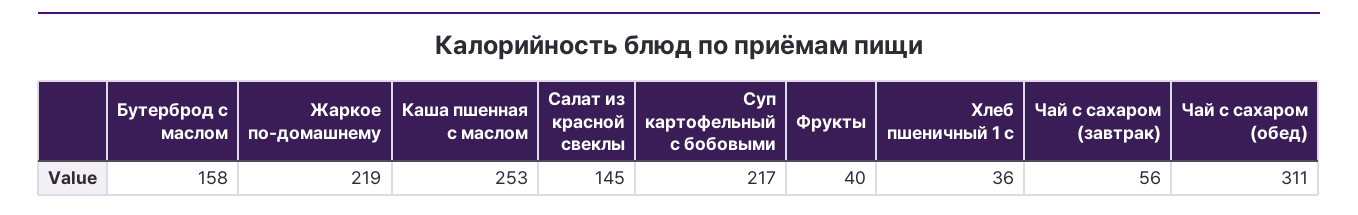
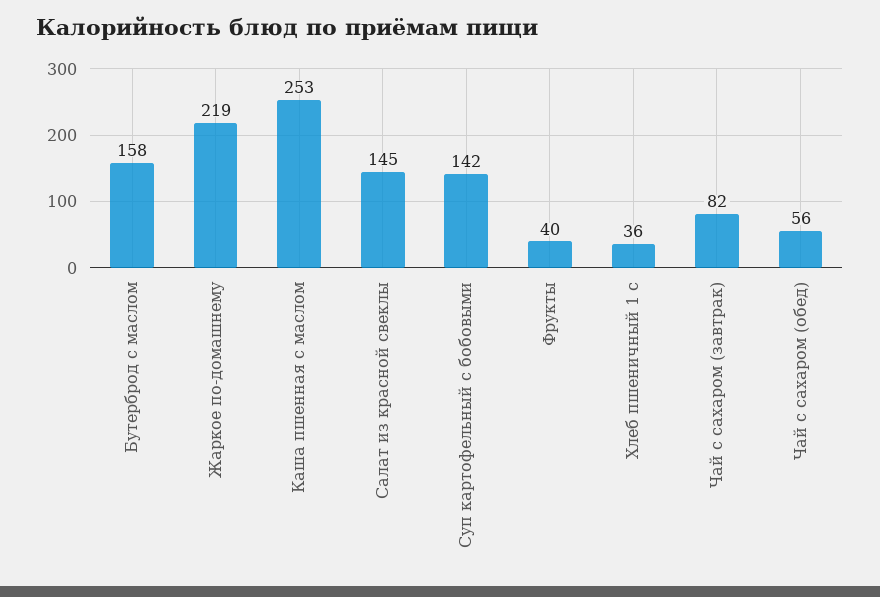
  {
    "Бутерброд с маслом": 158,
    "Жаркое по-домашнему": 219,
    "Каша пшенная с маслом": 253,
    "Салат из красной свеклы": 145,
-   "Суп картофельный с бобовыми": 217,
+   "Суп картофельный с бобовыми": 142,
    "Фрукты": 40,
    "Хлеб пшеничный 1 с": 36,
-   "Чай с сахаром (завтрак)": 56,
+   "Чай с сахаром (завтрак)": 82,
-   "Чай с сахаром (обед)": 311
+   "Чай с сахаром (обед)": 56
  }

